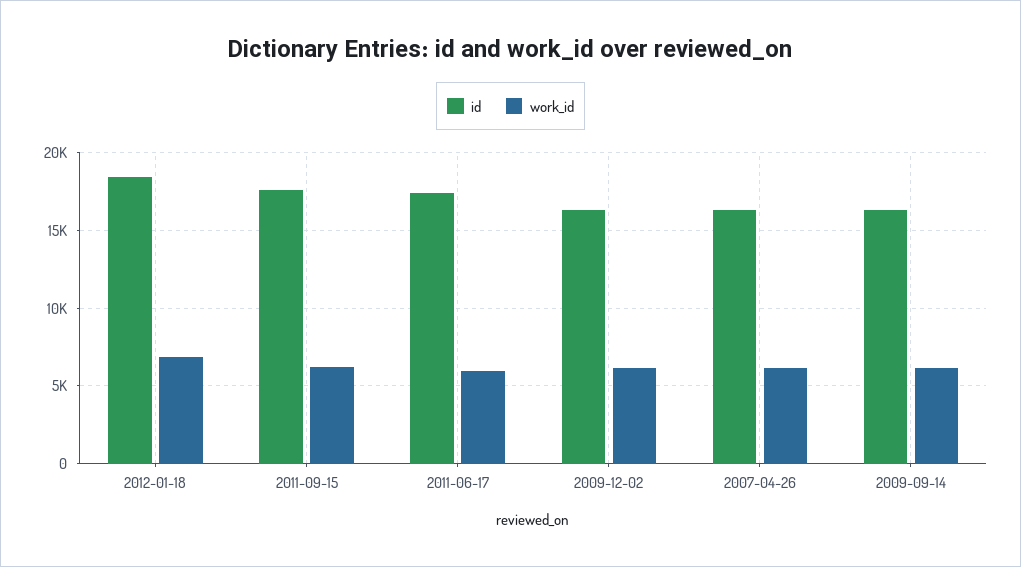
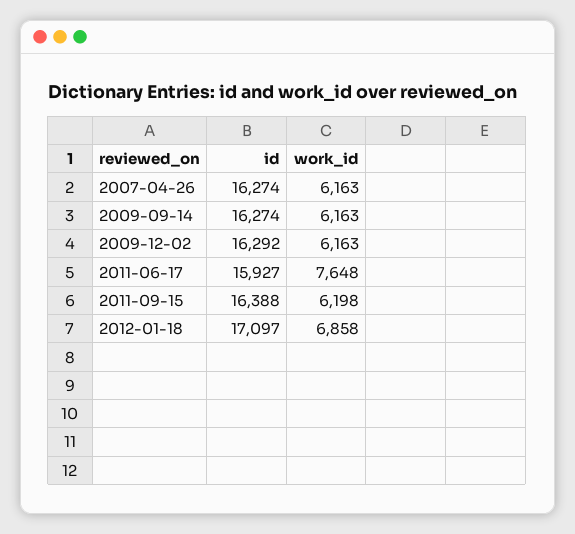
  {
    "id": {
-     "2012-01-18": 18500,
+     "2012-01-18": 17097,
-     "2011-09-15": 17500,
+     "2011-09-15": 16388,
-     "2011-06-17": 17500,
+     "2011-06-17": 15927,
      "2009-12-02": 16292,
      "2007-04-26": 16274,
      "2009-09-14": 16274
    },
    "work_id": {
      "2012-01-18": 6858,
      "2011-09-15": 6198,
-     "2011-06-17": 6000,
+     "2011-06-17": 7648,
      "2009-12-02": 6163,
      "2007-04-26": 6163,
      "2009-09-14": 6163
    }
  }

